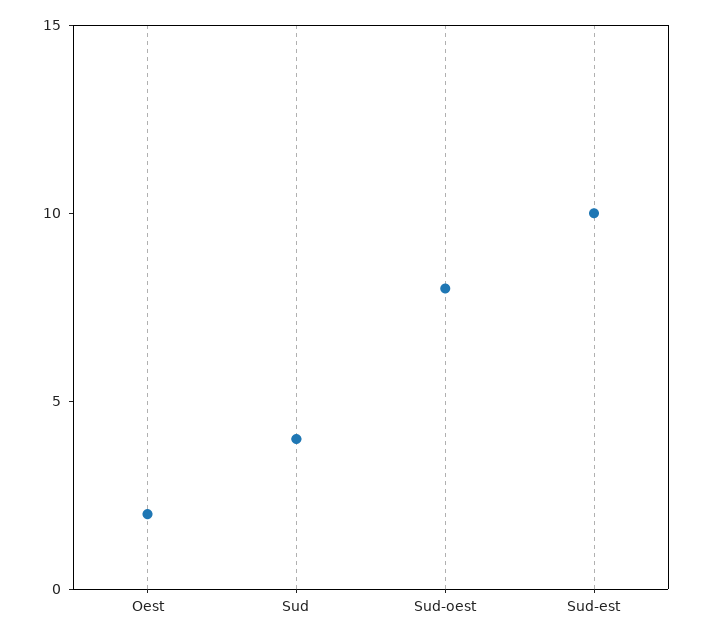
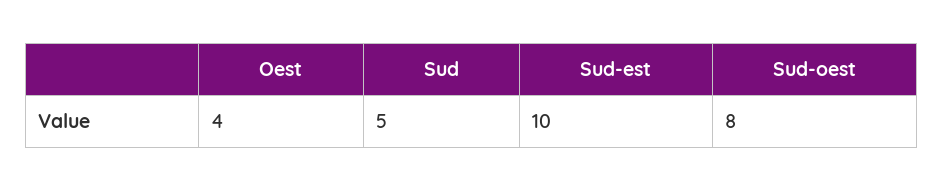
  {
-   "Oest": 2,
+   "Oest": 4,
-   "Sud": 4,
+   "Sud": 5,
    "Sud-oest": 8,
    "Sud-est": 10
  }

